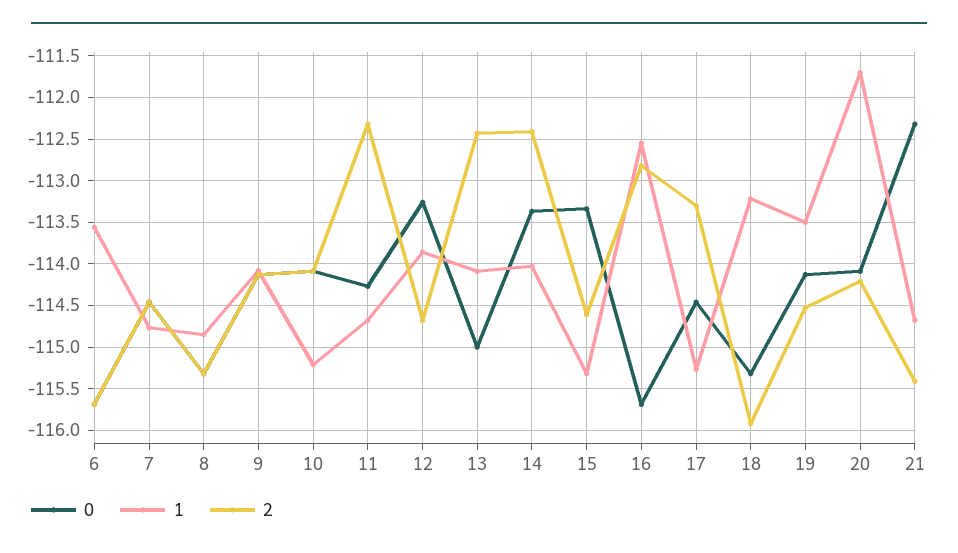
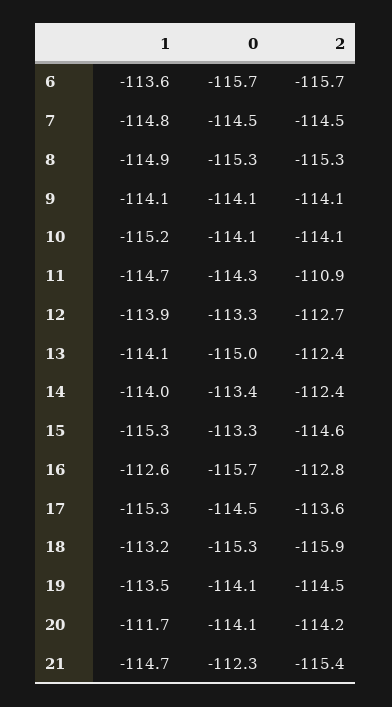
  {
    "0": {
      "6": -115.7,
      "7": -114.5,
      "8": -115.3,
      "9": -114.1,
      "10": -114.1,
      "11": -114.3,
      "12": -113.3,
      "13": -115,
      "14": -113.4,
      "15": -113.3,
      "16": -115.7,
      "17": -114.5,
      "18": -115.3,
      "19": -114.1,
      "20": -114.1,
      "21": -112.3
    },
    "1": {
      "6": -113.6,
      "7": -114.8,
      "8": -114.9,
      "9": -114.1,
      "10": -115.2,
      "11": -114.7,
      "12": -113.9,
      "13": -114.1,
      "14": -114,
      "15": -115.3,
      "16": -112.6,
      "17": -115.3,
      "18": -113.2,
      "19": -113.5,
      "20": -111.7,
      "21": -114.7
    },
    "2": {
      "6": -115.7,
      "7": -114.5,
      "8": -115.3,
      "9": -114.1,
      "10": -114.1,
-     "11": -112.3,
+     "11": -110.9,
-     "12": -114.7,
+     "12": -112.7,
      "13": -112.4,
      "14": -112.4,
      "15": -114.6,
      "16": -112.8,
-     "17": -113.3,
+     "17": -113.6,
      "18": -115.9,
      "19": -114.5,
      "20": -114.2,
      "21": -115.4
    }
  }

